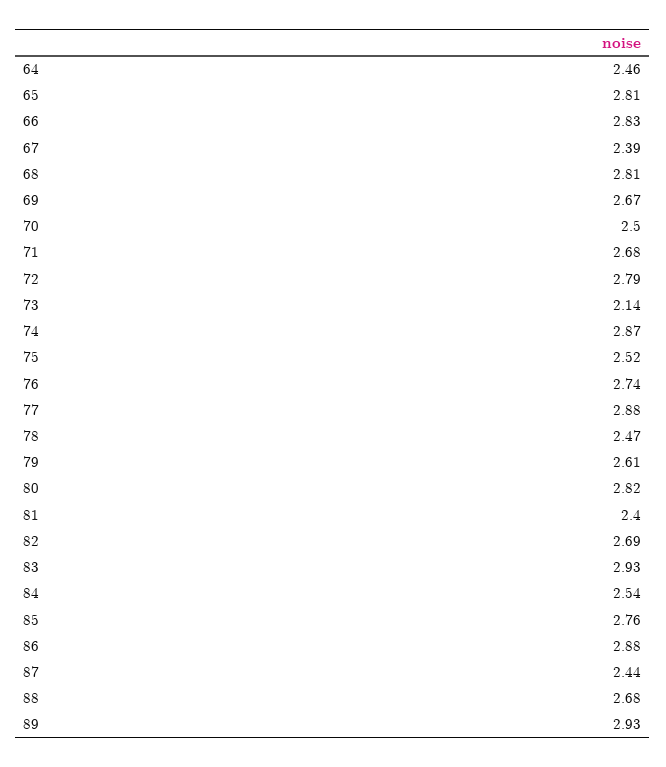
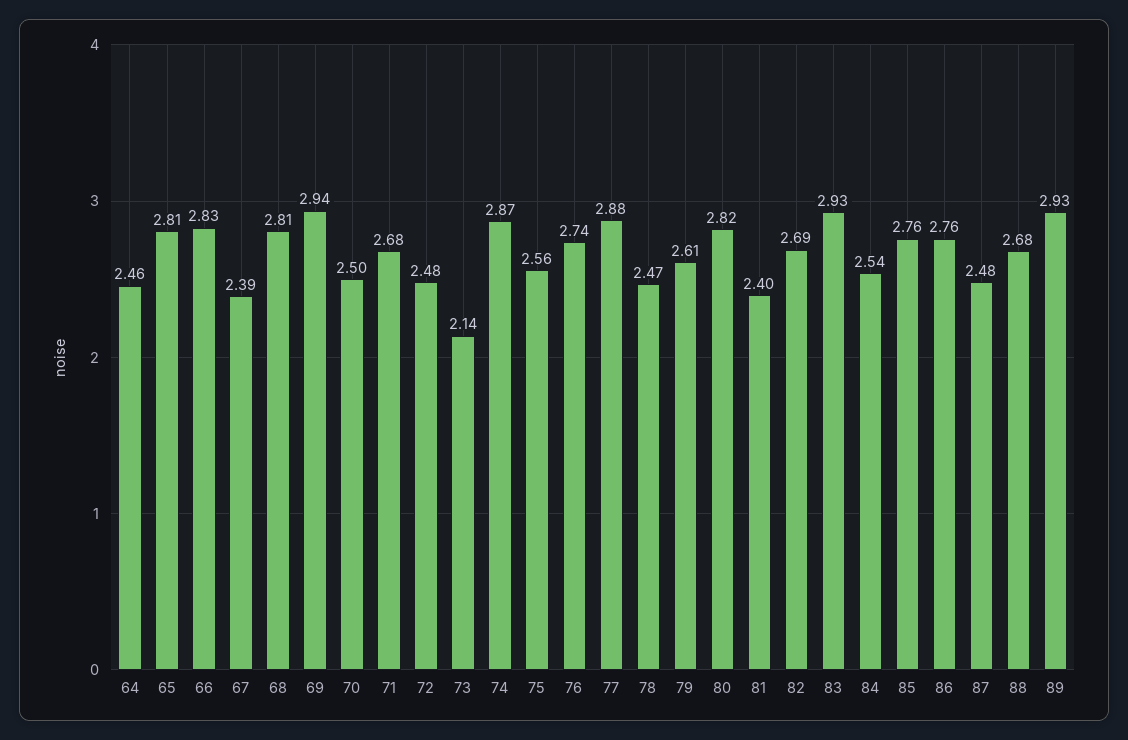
  {
    "64": 2.46,
    "65": 2.81,
    "66": 2.83,
    "67": 2.39,
    "68": 2.81,
-   "69": 2.67,
+   "69": 2.94,
    "70": 2.5,
    "71": 2.68,
-   "72": 2.79,
+   "72": 2.48,
    "73": 2.14,
    "74": 2.87,
-   "75": 2.52,
+   "75": 2.56,
    "76": 2.74,
    "77": 2.88,
    "78": 2.47,
    "79": 2.61,
    "80": 2.82,
    "81": 2.4,
    "82": 2.69,
    "83": 2.93,
    "84": 2.54,
    "85": 2.76,
-   "86": 2.88,
+   "86": 2.76,
-   "87": 2.44,
+   "87": 2.48,
    "88": 2.68,
    "89": 2.93
  }

